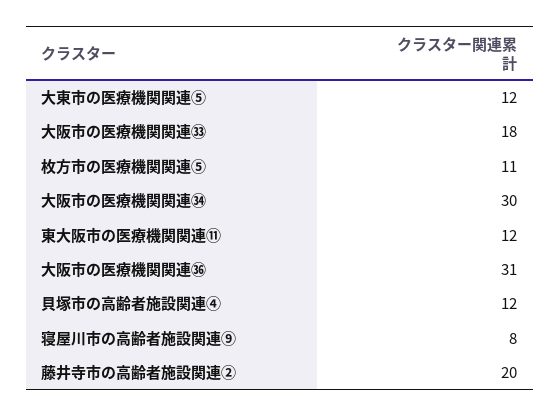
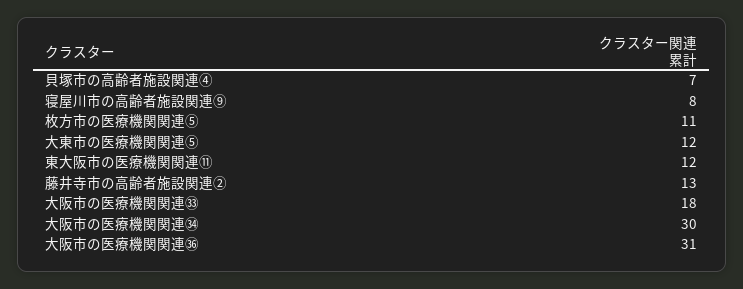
  {
    "大東市の医療機関関連⑤": 12,
    "大阪市の医療機関関連㉝": 18,
    "枚方市の医療機関関連⑤": 11,
    "大阪市の医療機関関連㉞": 30,
    "東大阪市の医療機関関連⑪": 12,
    "大阪市の医療機関関連㊱": 31,
-   "貝塚市の高齢者施設関連④": 12,
+   "貝塚市の高齢者施設関連④": 7,
    "寝屋川市の高齢者施設関連➈": 8,
-   "藤井寺市の高齢者施設関連②": 20
+   "藤井寺市の高齢者施設関連②": 13
  }

